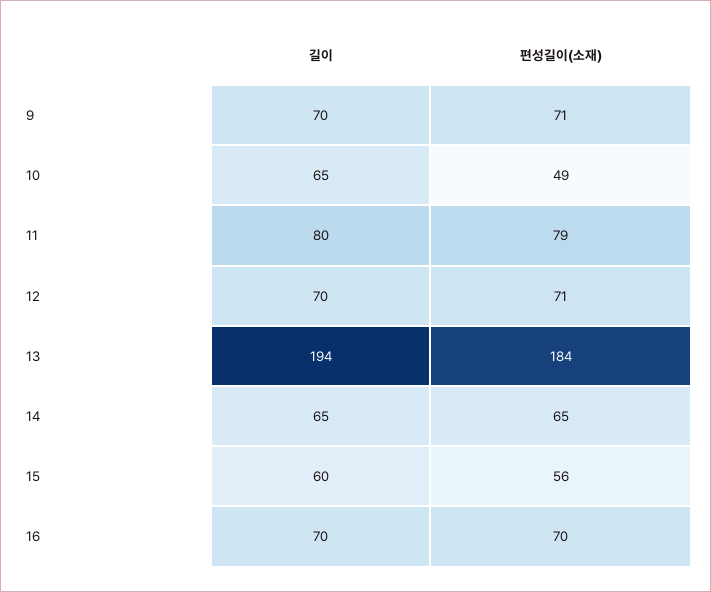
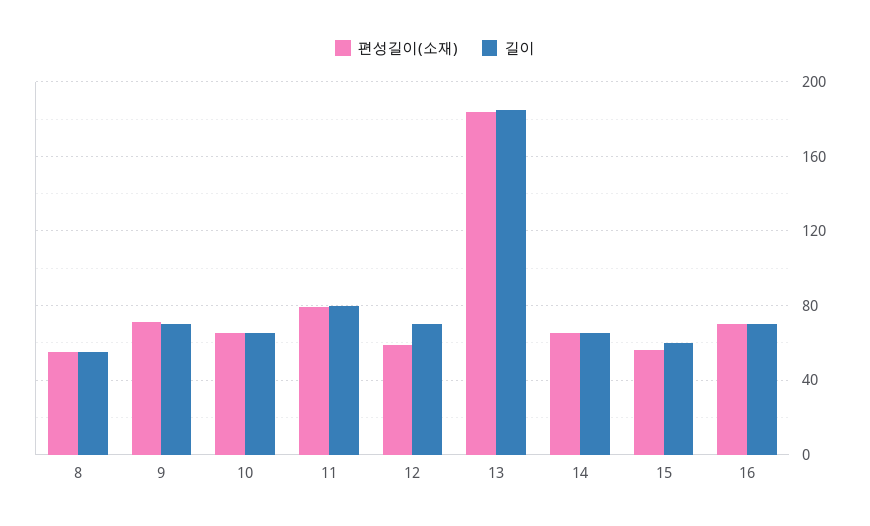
  {
    "길이": {
      "9": 70,
      "10": 65,
      "11": 80,
      "12": 70,
-     "13": 194,
+     "13": 185,
      "14": 65,
      "15": 60,
-     "16": 70
+     "16": 70,
+     "8": 55
    },
    "편성길이(소재)": {
      "9": 71,
-     "10": 49,
+     "10": 65,
      "11": 79,
-     "12": 71,
+     "12": 60,
      "13": 184,
      "14": 65,
      "15": 56,
-     "16": 70
+     "16": 70,
+     "8": 55
    }
  }

